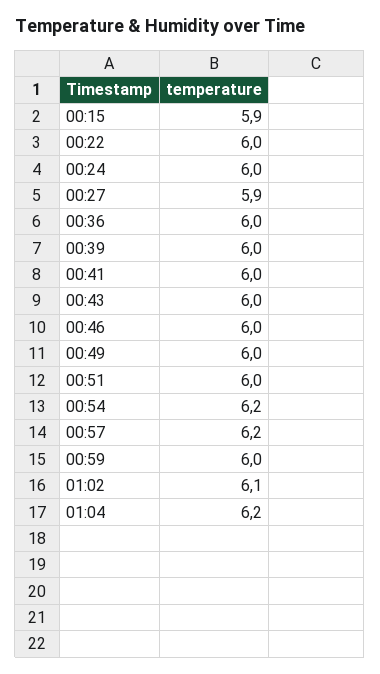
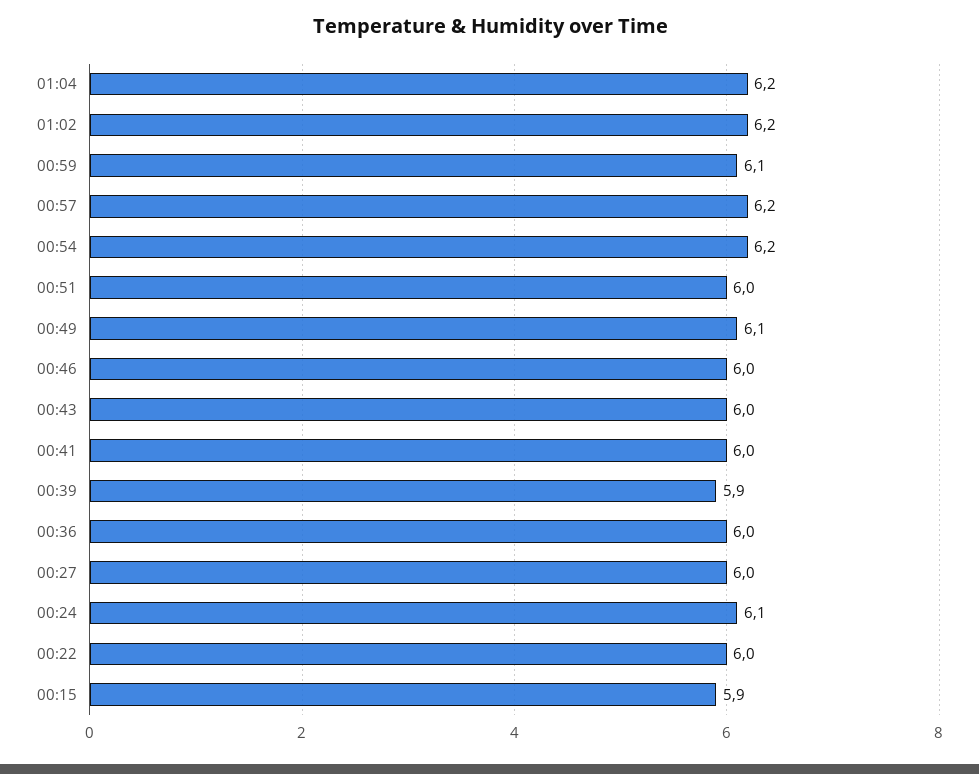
  {
    "00:15": 5.9,
    "00:22": 6,
-   "00:24": 6,
+   "00:24": 6.1,
-   "00:27": 5.9,
+   "00:27": 6,
    "00:36": 6,
-   "00:39": 6,
+   "00:39": 5.9,
    "00:41": 6,
    "00:43": 6,
    "00:46": 6,
-   "00:49": 6,
+   "00:49": 6.1,
    "00:51": 6,
    "00:54": 6.2,
    "00:57": 6.2,
-   "00:59": 6,
+   "00:59": 6.1,
-   "01:02": 6.1,
+   "01:02": 6.2,
    "01:04": 6.2
  }

